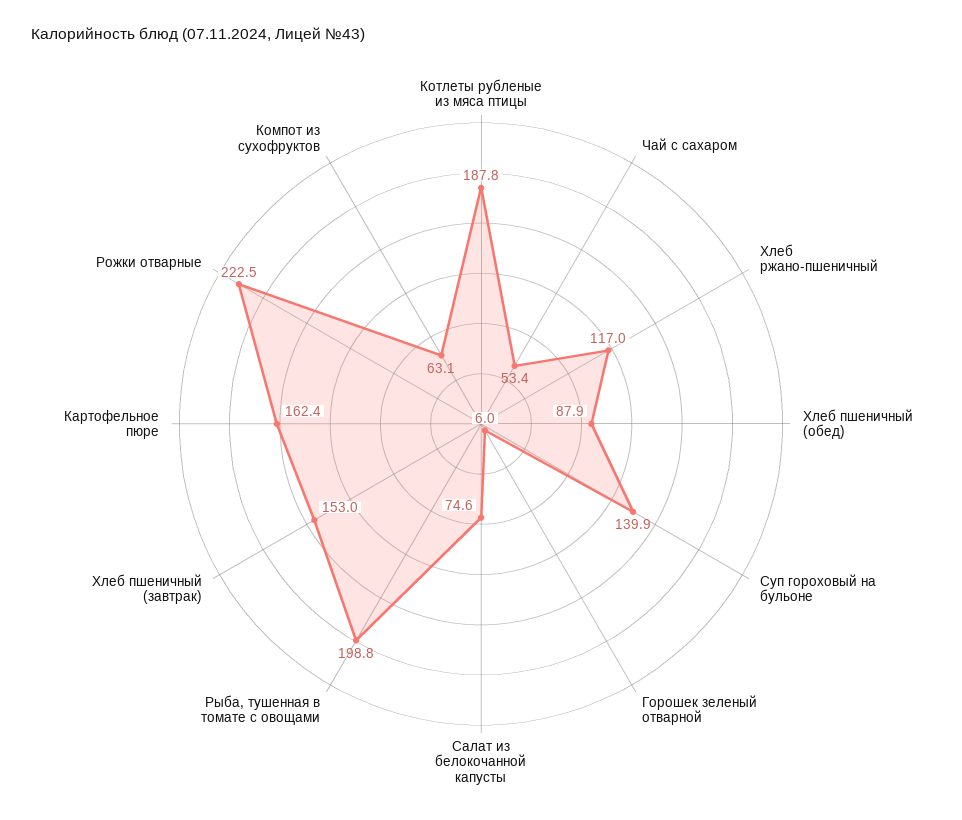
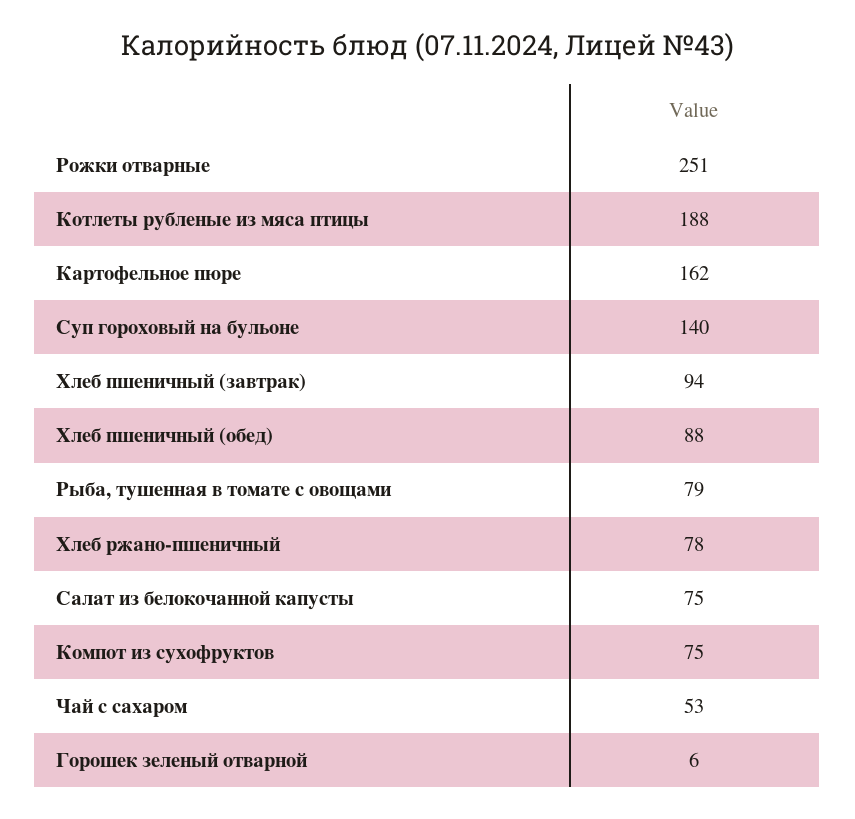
  {
    "Котлеты рубленые из мяса птицы": 187.8,
    "Чай с сахаром": 53.4,
-   "Хлеб ржано-пшеничный": 117,
+   "Хлеб ржано-пшеничный": 78,
    "Хлеб пшеничный (обед)": 87.9,
    "Суп гороховый на бульоне": 139.9,
    "Горошек зеленый отварной": 6,
    "Салат из белокочанной капусты": 74.6,
-   "Рыба, тушенная в томате с овощами": 198.8,
+   "Рыба, тушенная в томате с овощами": 79,
-   "Хлеб пшеничный (завтрак)": 153,
+   "Хлеб пшеничный (завтрак)": 94,
    "Картофельное пюре": 162.4,
-   "Рожки отварные": 222.5,
+   "Рожки отварные": 251,
-   "Компот из сухофруктов": 63.1
+   "Компот из сухофруктов": 75
  }

